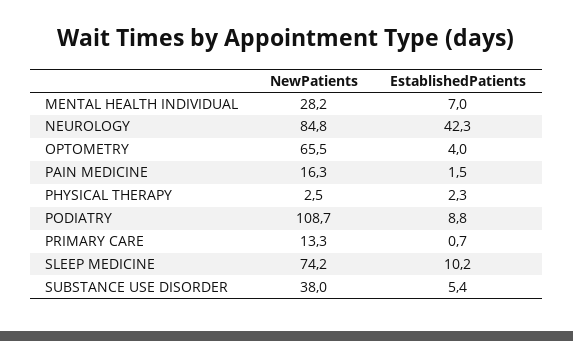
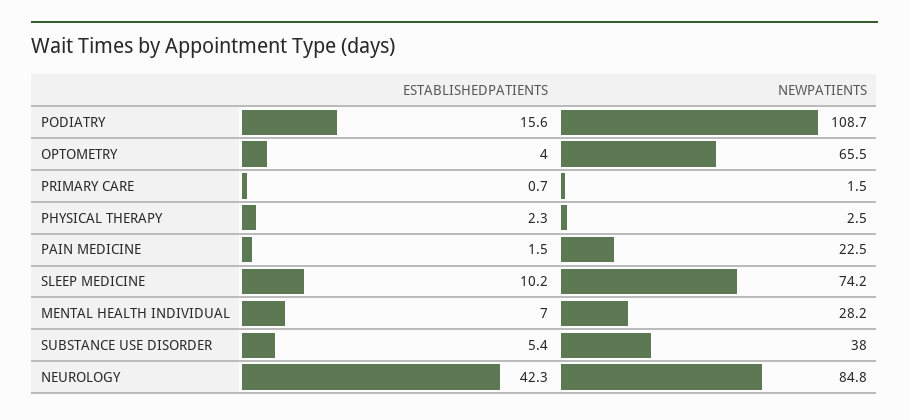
  {
    "NewPatients": {
      "MENTAL HEALTH INDIVIDUAL": 28.2,
      "NEUROLOGY": 84.8,
      "OPTOMETRY": 65.5,
-     "PAIN MEDICINE": 16.3,
+     "PAIN MEDICINE": 22.5,
      "PHYSICAL THERAPY": 2.5,
      "PODIATRY": 108.7,
-     "PRIMARY CARE": 13.3,
+     "PRIMARY CARE": 1.5,
      "SLEEP MEDICINE": 74.2,
      "SUBSTANCE USE DISORDER": 38
    },
    "EstablishedPatients": {
      "MENTAL HEALTH INDIVIDUAL": 7,
      "NEUROLOGY": 42.3,
      "OPTOMETRY": 4,
      "PAIN MEDICINE": 1.5,
      "PHYSICAL THERAPY": 2.3,
-     "PODIATRY": 8.8,
+     "PODIATRY": 15.6,
      "PRIMARY CARE": 0.7,
      "SLEEP MEDICINE": 10.2,
      "SUBSTANCE USE DISORDER": 5.4
    }
  }

